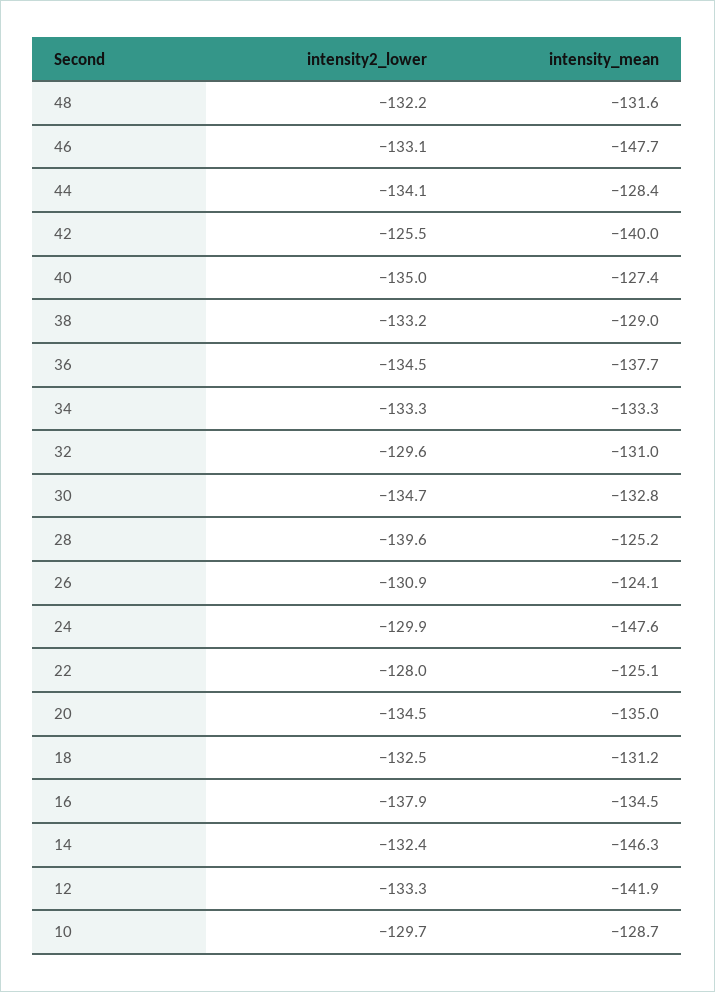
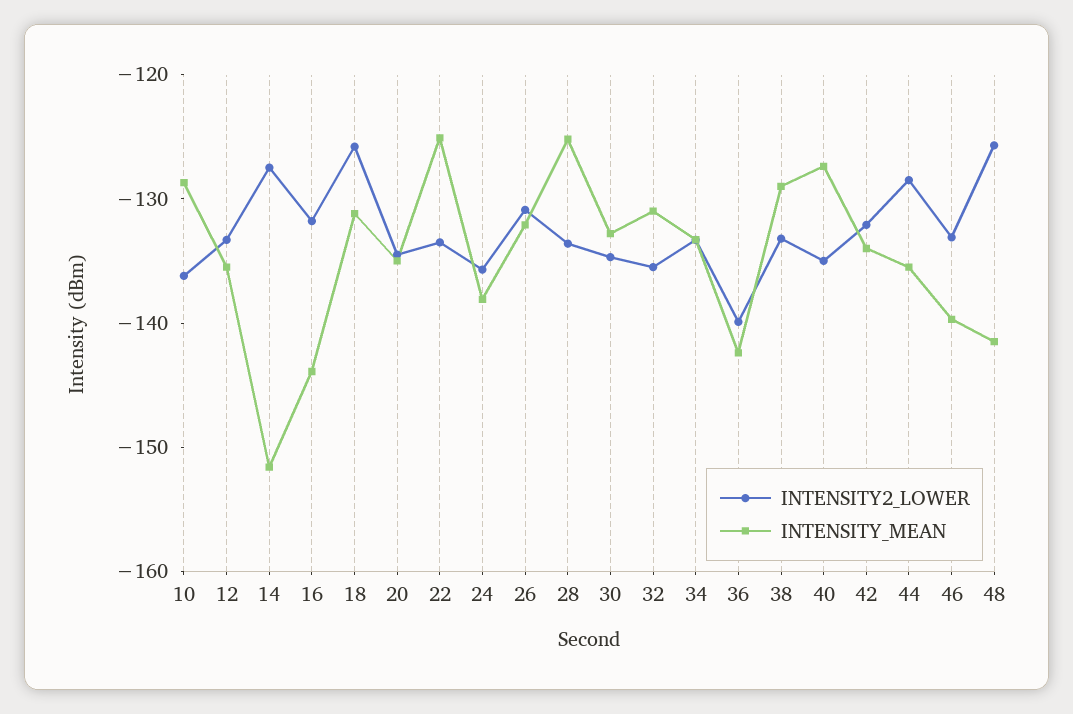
  {
    "intensity2_lower": {
-     "48": -132.2,
+     "48": -126,
      "46": -133.1,
-     "44": -134.1,
+     "44": -128,
-     "42": -125.5,
+     "42": -132,
      "40": -135,
      "38": -133.2,
-     "36": -134.5,
+     "36": -140,
      "34": -133.3,
-     "32": -129.6,
+     "32": -136,
      "30": -134.7,
-     "28": -139.6,
+     "28": -134,
      "26": -130.9,
-     "24": -129.9,
+     "24": -136,
-     "22": -128,
+     "22": -134,
      "20": -134.5,
-     "18": -132.5,
+     "18": -126,
-     "16": -137.9,
+     "16": -132,
-     "14": -132.4,
+     "14": -128,
      "12": -133.3,
-     "10": -129.7
+     "10": -136
    },
    "intensity_mean": {
-     "48": -131.6,
+     "48": -142,
-     "46": -147.7,
+     "46": -140,
-     "44": -128.4,
+     "44": -136,
-     "42": -140,
+     "42": -134,
      "40": -127.4,
      "38": -129,
-     "36": -137.7,
+     "36": -142,
      "34": -133.3,
      "32": -131,
      "30": -132.8,
      "28": -125.2,
-     "26": -124.1,
+     "26": -132,
-     "24": -147.6,
+     "24": -138,
      "22": -125.1,
      "20": -135,
      "18": -131.2,
-     "16": -134.5,
+     "16": -144,
-     "14": -146.3,
+     "14": -152,
-     "12": -141.9,
+     "12": -136,
      "10": -128.7
    }
  }

